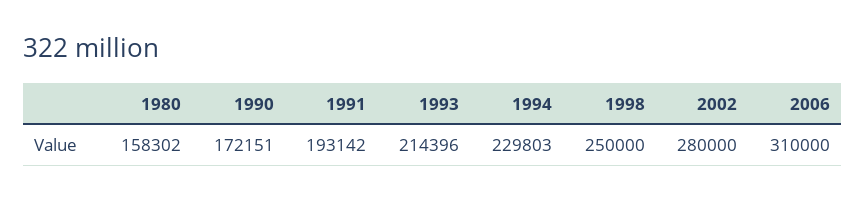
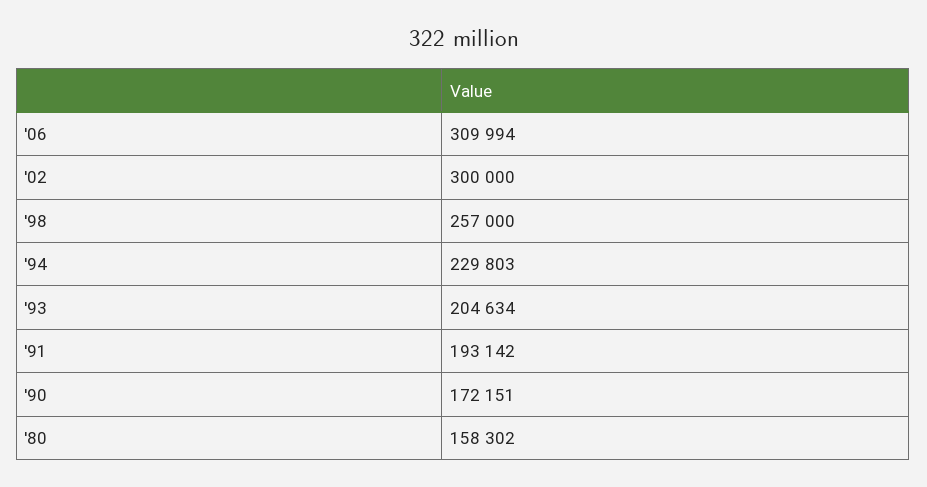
  {
    "1980": 158302,
    "1990": 172151,
    "1991": 193142,
-   "1993": 214396,
+   "1993": 204634,
    "1994": 229803,
-   "1998": 250000,
+   "1998": 257000,
-   "2002": 280000,
+   "2002": 300000,
-   "2006": 310000
+   "2006": 309994
  }

